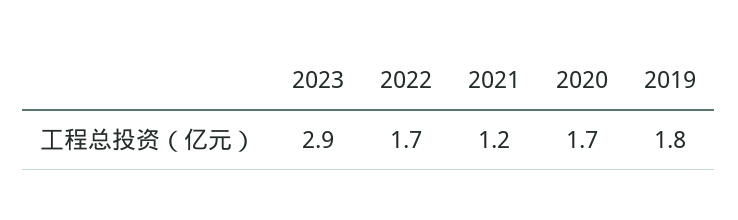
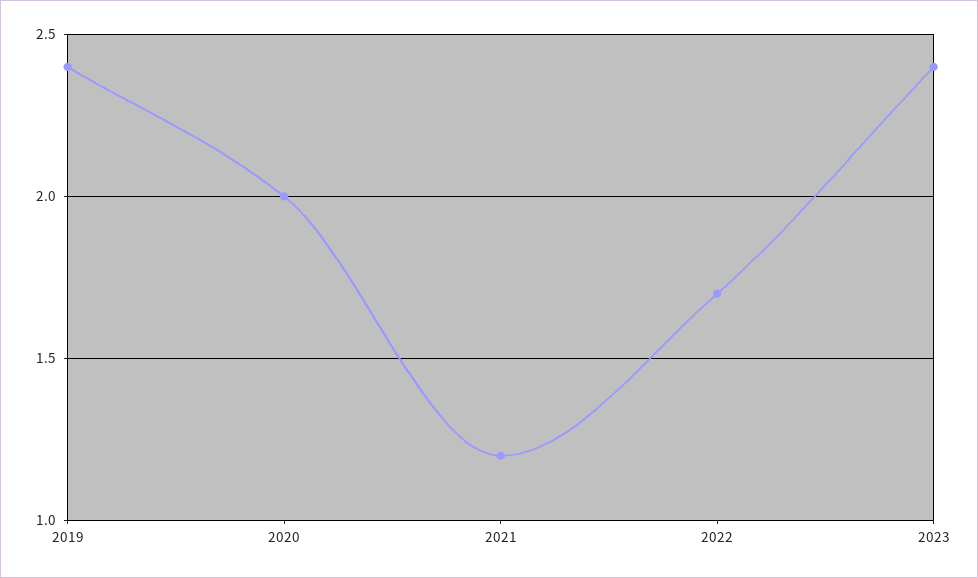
  {
-   "2023": 2.9,
+   "2023": 2.4,
    "2022": 1.7,
    "2021": 1.2,
-   "2020": 1.7,
+   "2020": 2,
-   "2019": 1.8
+   "2019": 2.4
  }

